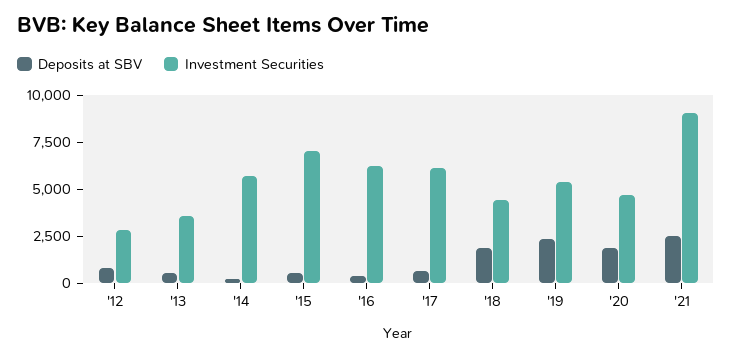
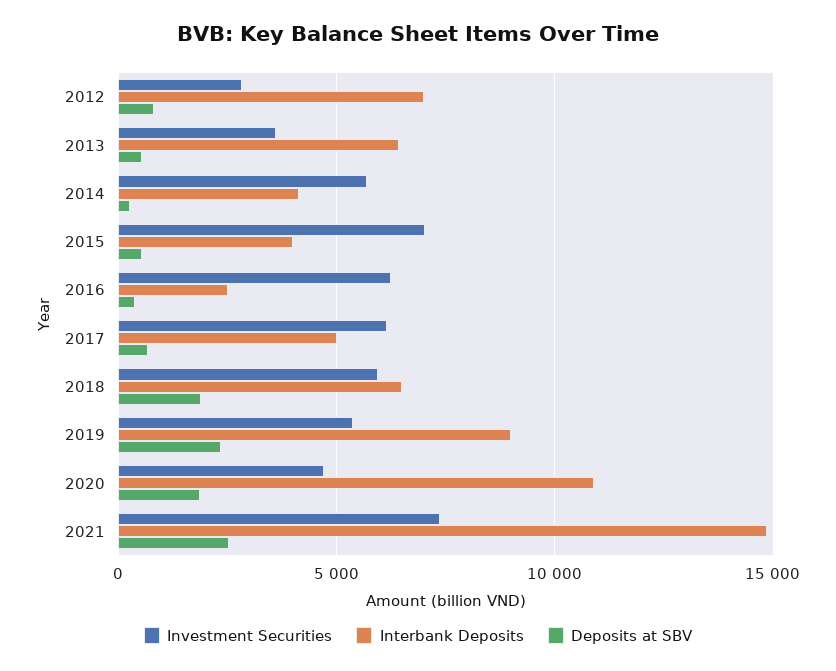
  {
    "Deposits at SBV": {
      "'12": 1000,
      "'13": 500,
      "'14": 500,
      "'15": 500,
      "'16": 500,
      "'17": 500,
      "'18": 2000,
      "'19": 2500,
      "'20": 2000,
      "'21": 2500
    },
    "Investment Securities": {
      "'12": 3000,
      "'13": 3500,
      "'14": 5500,
      "'15": 7000,
      "'16": 6500,
      "'17": 6000,
-     "'18": 4500,
+     "'18": 6000,
      "'19": 5500,
      "'20": 4500,
-     "'21": 9000
+     "'21": 7500
-   }
+   },
+   "Interbank Deposits": {
+     "'12": 7000,
+     "'13": 6500,
+     "'14": 4000,
+     "'15": 4000,
+     "'16": 2500,
+     "'17": 5000,
+     "'18": 6500,
+     "'19": 9000,
+     "'20": 11000,
+     "'21": 15000
+   }
  }

